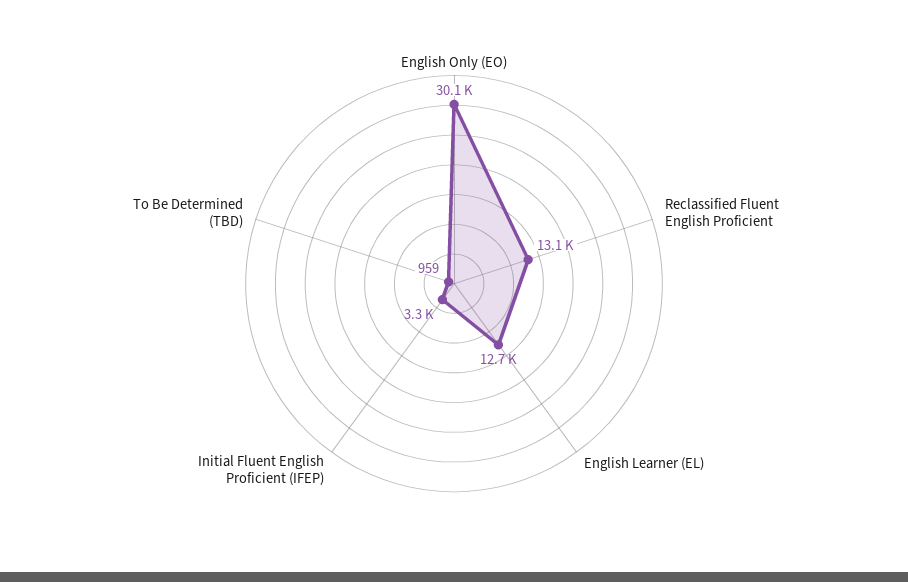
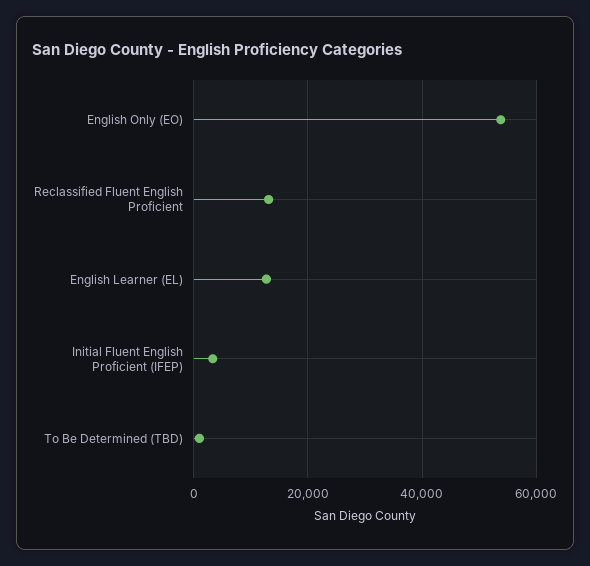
  {
-   "English Only (EO)": 30100,
+   "English Only (EO)": 54000,
    "Reclassified Fluent English Proficient": 13100,
    "English Learner (EL)": 12700,
    "Initial Fluent English Proficient (IFEP)": 3300,
    "To Be Determined (TBD)": 959
  }

